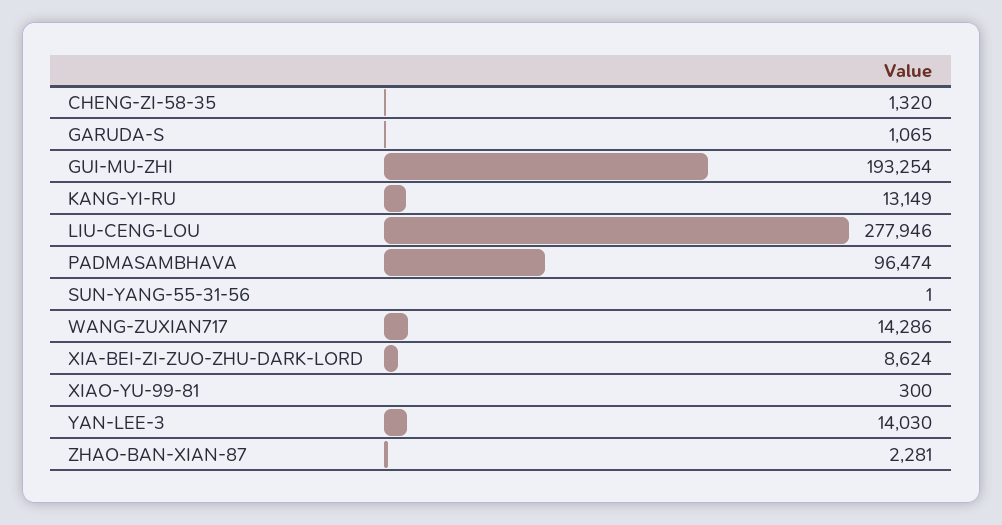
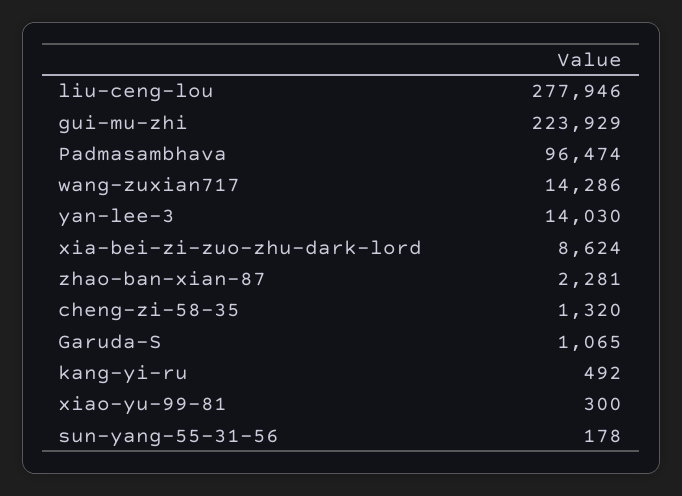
  {
    "CHENG-ZI-58-35": 1320,
    "GARUDA-S": 1065,
-   "GUI-MU-ZHI": 193254,
+   "GUI-MU-ZHI": 223929,
-   "KANG-YI-RU": 13149,
+   "KANG-YI-RU": 492,
    "LIU-CENG-LOU": 277946,
    "PADMASAMBHAVA": 96474,
-   "SUN-YANG-55-31-56": 1,
+   "SUN-YANG-55-31-56": 178,
    "WANG-ZUXIAN717": 14286,
    "XIA-BEI-ZI-ZUO-ZHU-DARK-LORD": 8624,
    "XIAO-YU-99-81": 300,
    "YAN-LEE-3": 14030,
    "ZHAO-BAN-XIAN-87": 2281
  }

